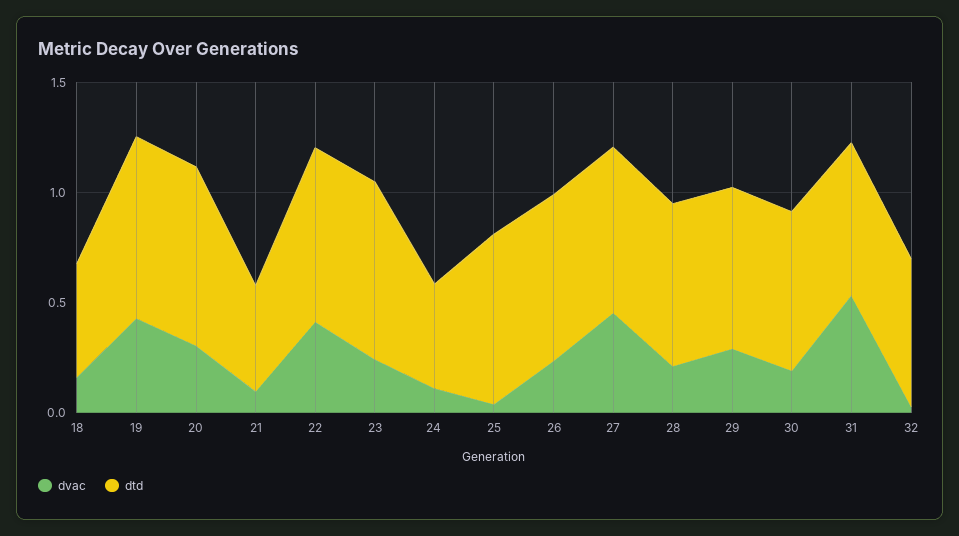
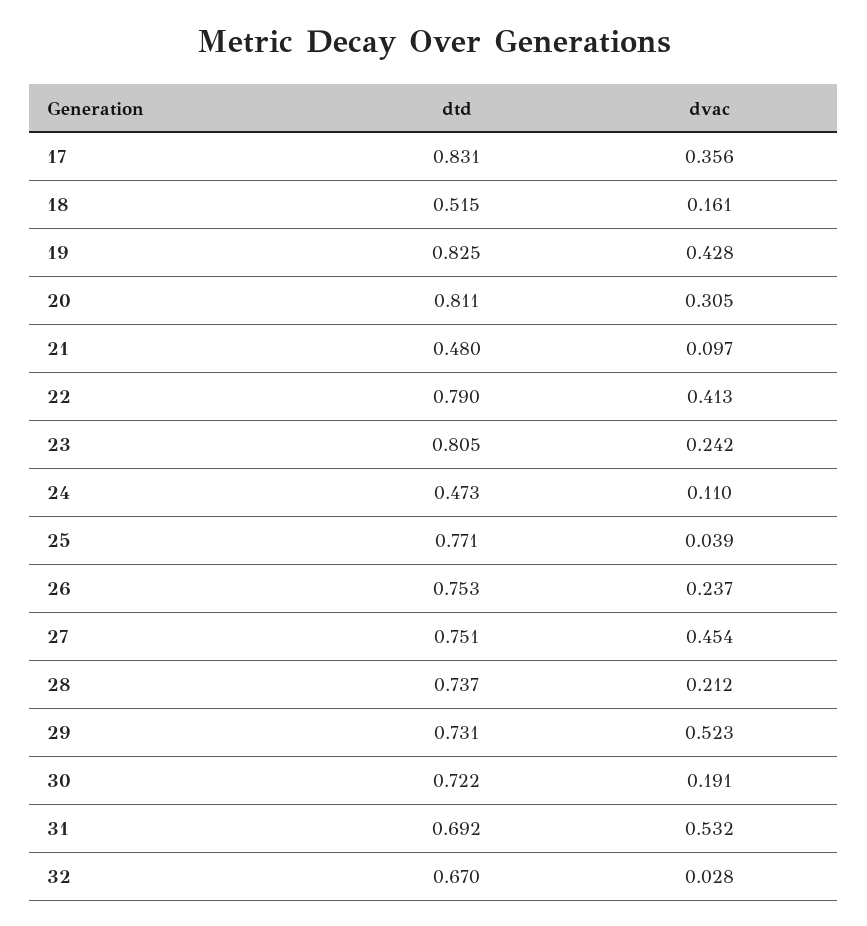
  {
    "dvac": {
      "18": 0.161,
      "19": 0.428,
      "20": 0.305,
      "21": 0.097,
      "22": 0.413,
      "23": 0.242,
      "24": 0.11,
      "25": 0.039,
      "26": 0.237,
      "27": 0.454,
      "28": 0.212,
-     "29": 0.3,
+     "29": 0.523,
      "30": 0.191,
      "31": 0.532,
-     "32": 0.028
+     "32": 0.028,
+     "17": 0.356
    },
    "dtd": {
      "18": 0.515,
      "19": 0.825,
      "20": 0.811,
      "21": 0.48,
      "22": 0.79,
      "23": 0.805,
      "24": 0.473,
      "25": 0.771,
      "26": 0.753,
      "27": 0.751,
      "28": 0.737,
      "29": 0.731,
      "30": 0.722,
      "31": 0.692,
-     "32": 0.67
+     "32": 0.67,
+     "17": 0.831
    }
  }

